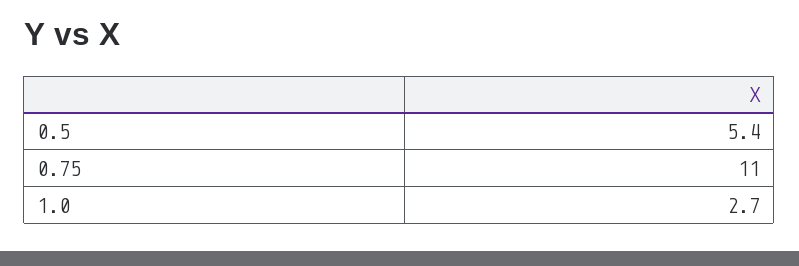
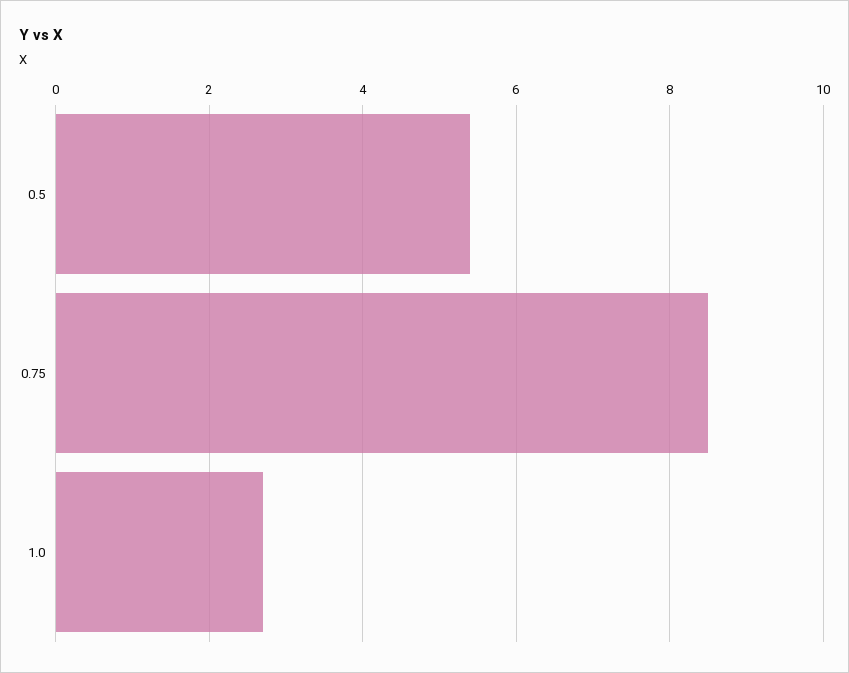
  {
    "0.5": 5.4,
-   "0.75": 11,
+   "0.75": 8.5,
    "1.0": 2.7
  }

